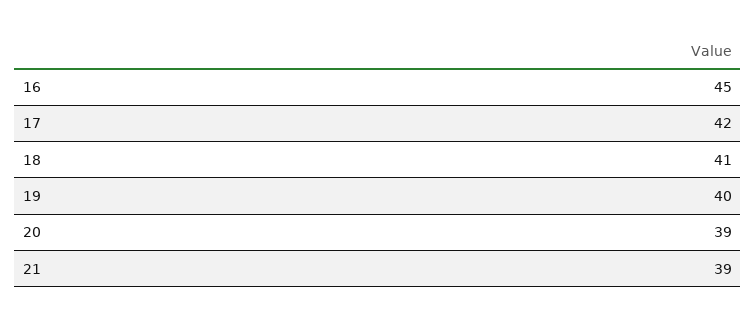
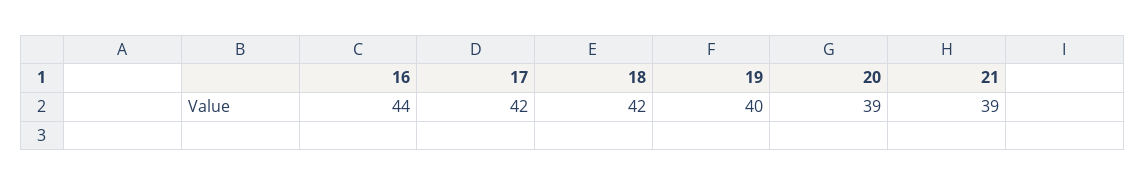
  {
-   "16": 45,
+   "16": 44,
    "17": 42,
-   "18": 41,
+   "18": 42,
    "19": 40,
    "20": 39,
    "21": 39
  }

